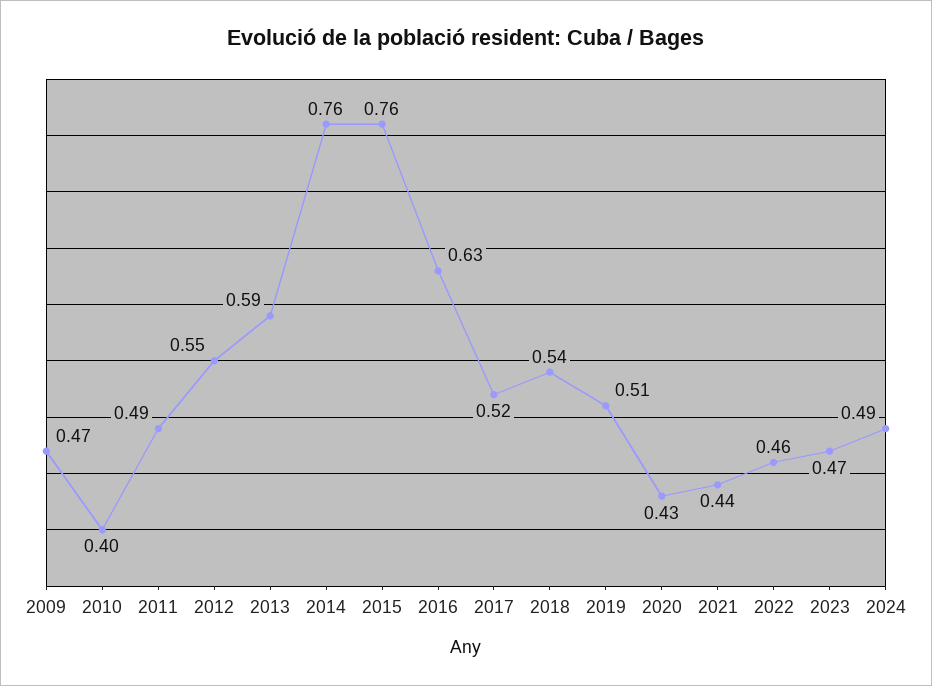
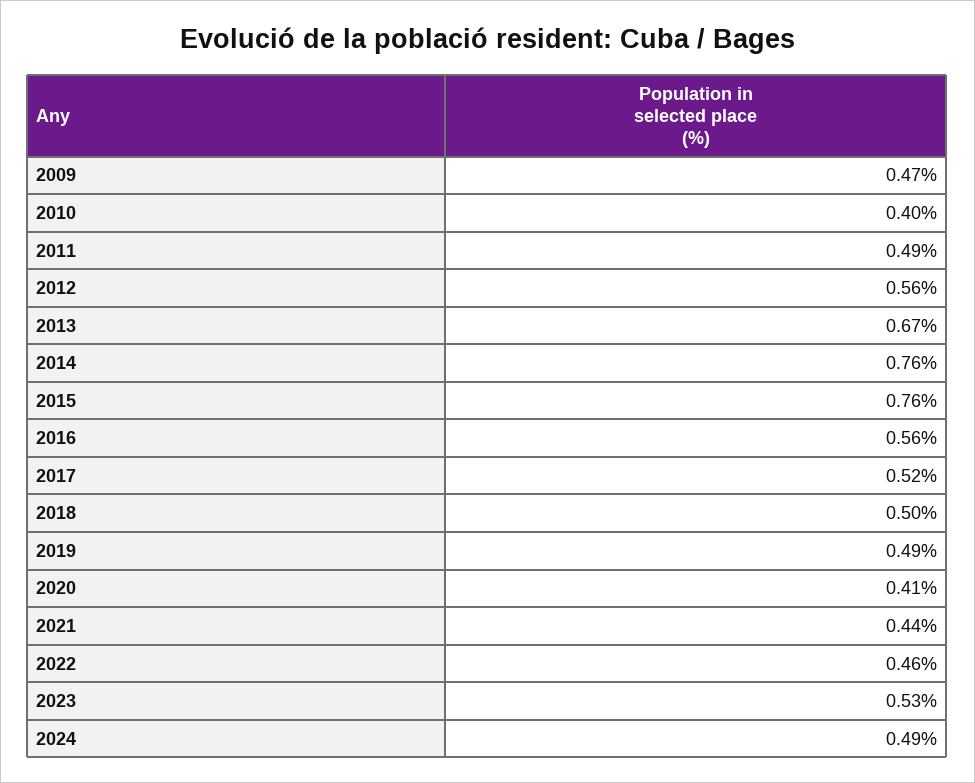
  {
    "2009": 0.47,
    "2010": 0.4,
    "2011": 0.49,
-   "2012": 0.55,
+   "2012": 0.56,
-   "2013": 0.59,
+   "2013": 0.67,
    "2014": 0.76,
    "2015": 0.76,
-   "2016": 0.63,
+   "2016": 0.56,
    "2017": 0.52,
-   "2018": 0.54,
+   "2018": 0.5,
-   "2019": 0.51,
+   "2019": 0.49,
-   "2020": 0.43,
+   "2020": 0.41,
    "2021": 0.44,
    "2022": 0.46,
-   "2023": 0.47,
+   "2023": 0.53,
    "2024": 0.49
  }

